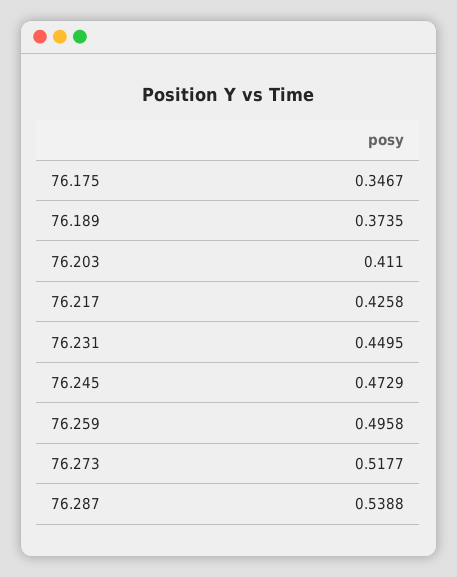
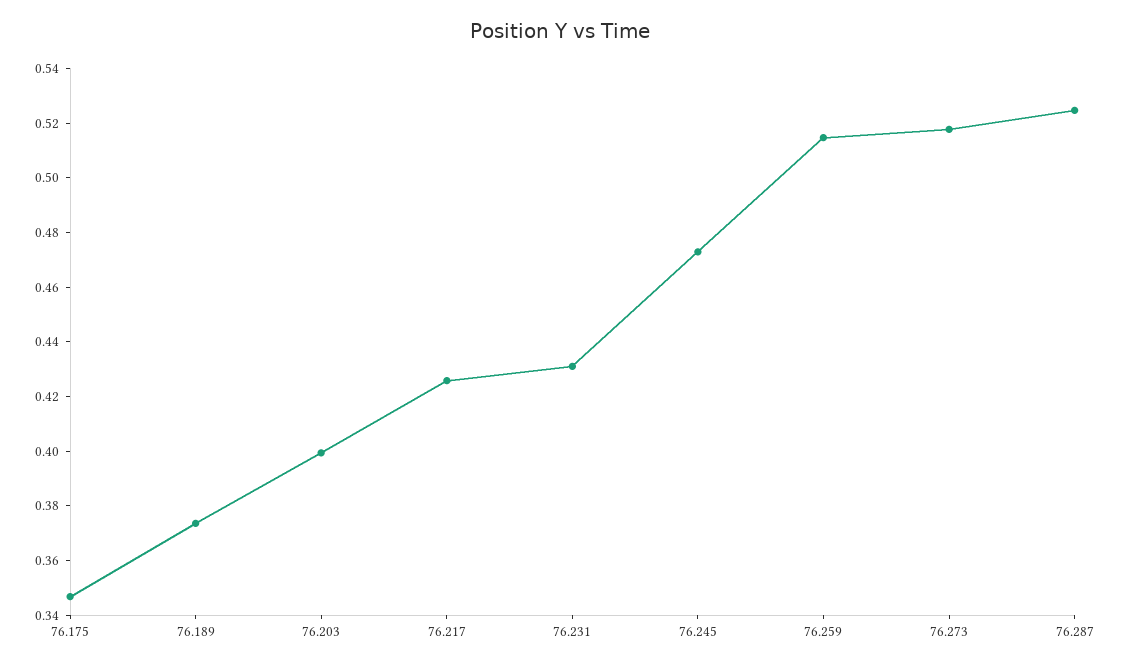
  {
    "76.175": 0.3467,
    "76.189": 0.3735,
-   "76.203": 0.411,
+   "76.203": 0.4,
    "76.217": 0.4258,
-   "76.231": 0.4495,
+   "76.231": 0.43,
    "76.245": 0.4729,
-   "76.259": 0.4958,
+   "76.259": 0.515,
    "76.273": 0.5177,
-   "76.287": 0.5388
+   "76.287": 0.525
  }

